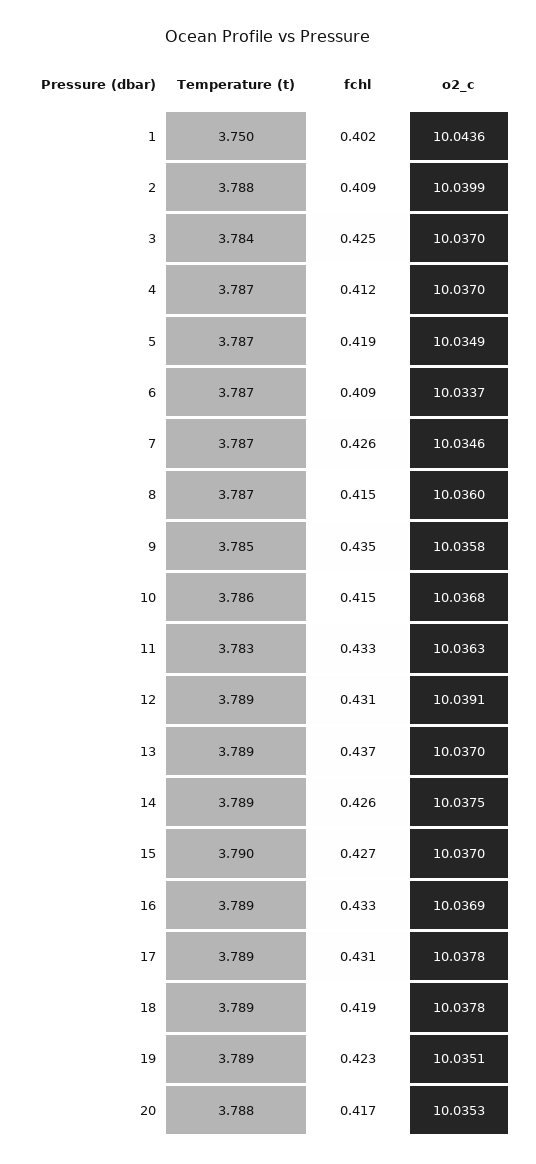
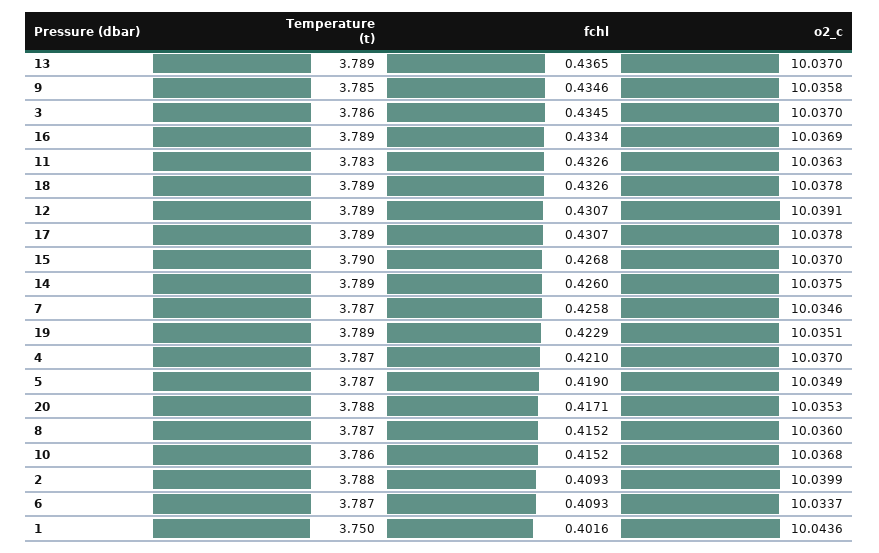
  {
    "Temperature (t)": {
      "1": 3.75,
      "2": 3.788,
-     "3": 3.784,
+     "3": 3.786,
      "4": 3.787,
      "5": 3.787,
      "6": 3.787,
      "7": 3.787,
      "8": 3.787,
      "9": 3.785,
      "10": 3.786,
      "11": 3.783,
      "12": 3.789,
      "13": 3.789,
      "14": 3.789,
      "15": 3.79,
      "16": 3.789,
      "17": 3.789,
      "18": 3.789,
      "19": 3.789,
      "20": 3.788
    },
    "fchl": {
      "1": 0.4016,
      "2": 0.4093,
-     "3": 0.425,
+     "3": 0.4345,
-     "4": 0.412,
+     "4": 0.421,
      "5": 0.419,
      "6": 0.4093,
      "7": 0.4258,
      "8": 0.4152,
      "9": 0.4346,
      "10": 0.4152,
      "11": 0.4326,
      "12": 0.4307,
      "13": 0.4365,
      "14": 0.426,
      "15": 0.4268,
      "16": 0.4334,
      "17": 0.4307,
-     "18": 0.419,
+     "18": 0.4326,
      "19": 0.4229,
      "20": 0.4171
    },
    "o2_c": {
      "1": 10.0436,
      "2": 10.0399,
      "3": 10.037,
      "4": 10.037,
      "5": 10.0349,
      "6": 10.0337,
      "7": 10.0346,
      "8": 10.036,
      "9": 10.0358,
      "10": 10.0368,
      "11": 10.0363,
      "12": 10.0391,
      "13": 10.037,
      "14": 10.0375,
      "15": 10.037,
      "16": 10.0369,
      "17": 10.0378,
      "18": 10.0378,
      "19": 10.0351,
      "20": 10.0353
    }
  }

